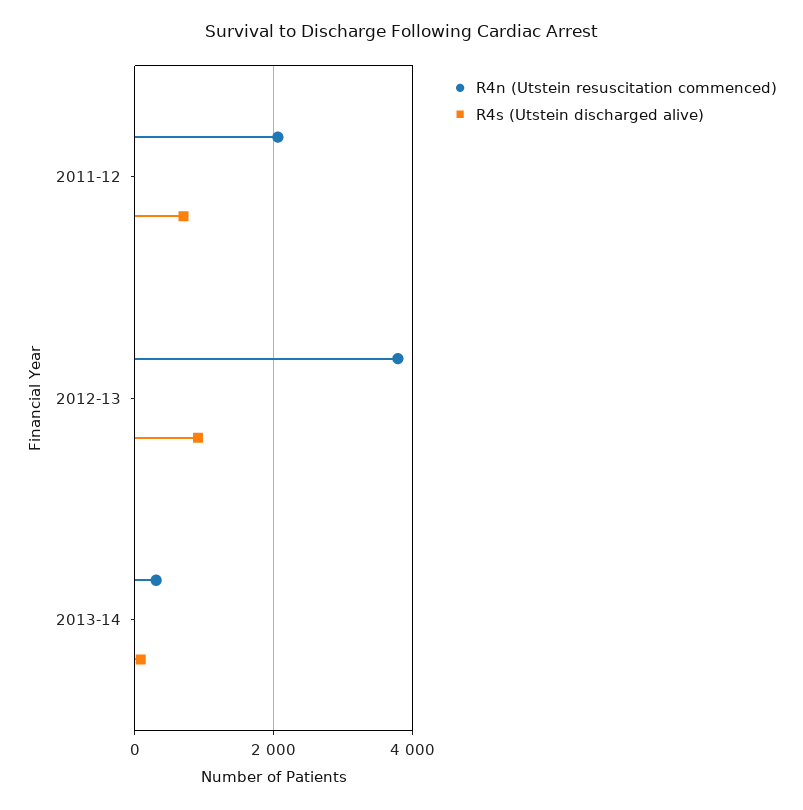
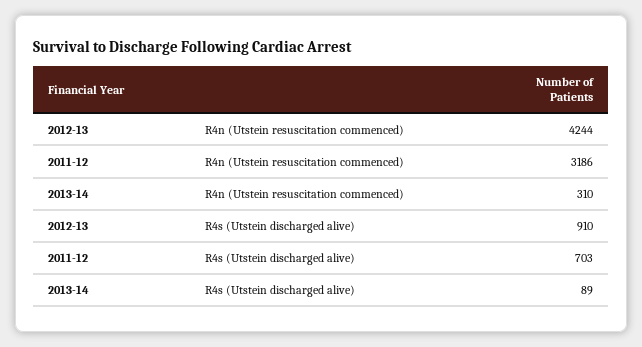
  {
    "R4n (Utstein resuscitation commenced)": {
-     "2011-12": 2000,
+     "2011-12": 3186,
-     "2012-13": 3800,
+     "2012-13": 4244,
      "2013-14": 310
    },
    "R4s (Utstein discharged alive)": {
      "2011-12": 703,
      "2012-13": 910,
      "2013-14": 89
    }
  }

